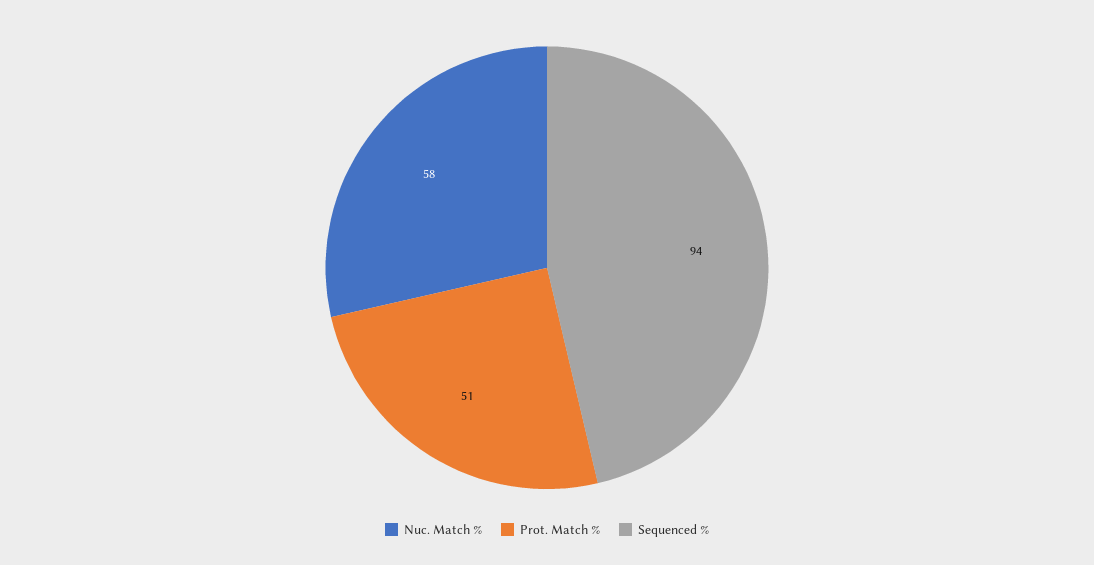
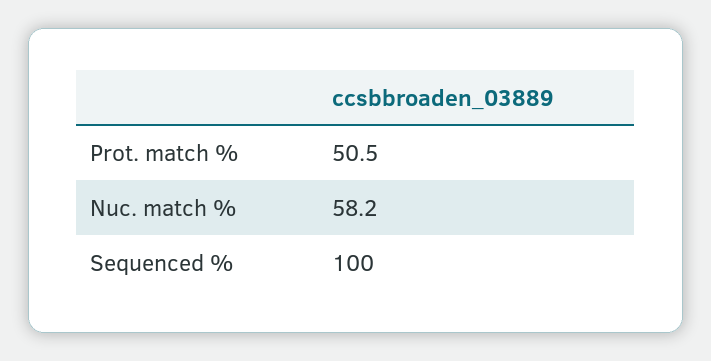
  {
    "Nuc. Match %": 58.2,
    "Prot. Match %": 50.5,
-   "Sequenced %": 94
+   "Sequenced %": 100
  }

